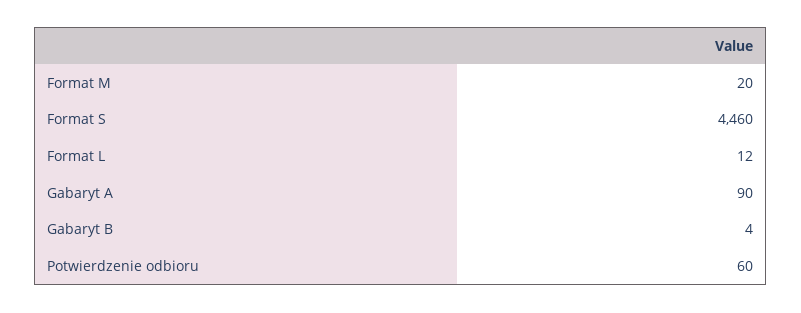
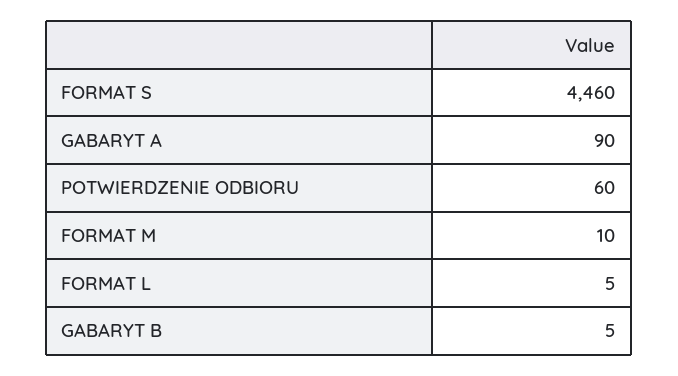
  {
-   "Format M": 20,
+   "Format M": 10,
    "Format S": 4460,
-   "Format L": 12,
+   "Format L": 5,
    "Gabaryt A": 90,
-   "Gabaryt B": 4,
+   "Gabaryt B": 5,
    "Potwierdzenie odbioru": 60
  }

